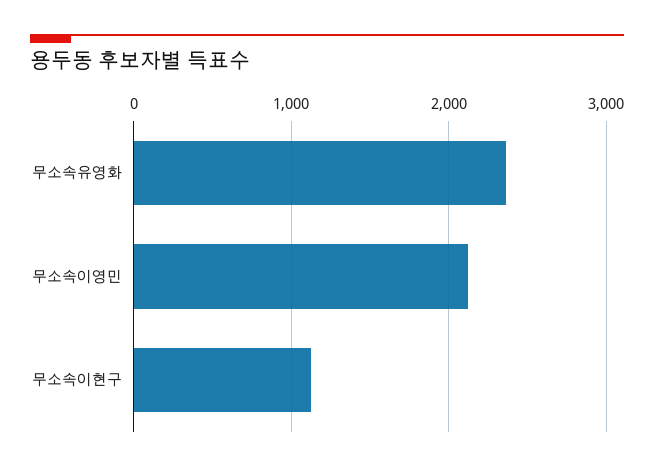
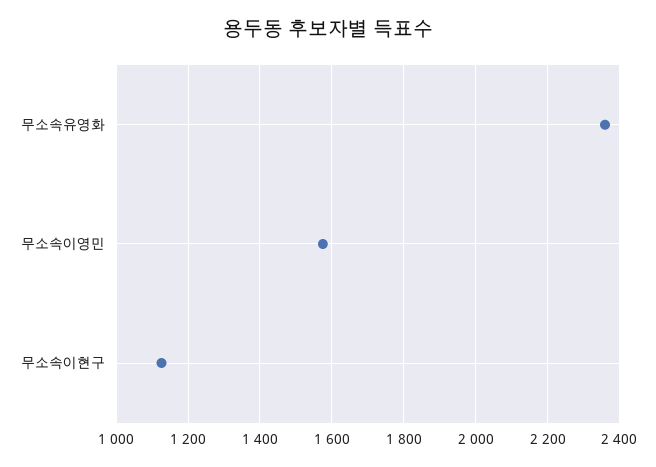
  {
    "무소속유영화": 2360,
-   "무소속이영민": 2100,
+   "무소속이영민": 1580,
    "무소속이현구": 1120
  }

